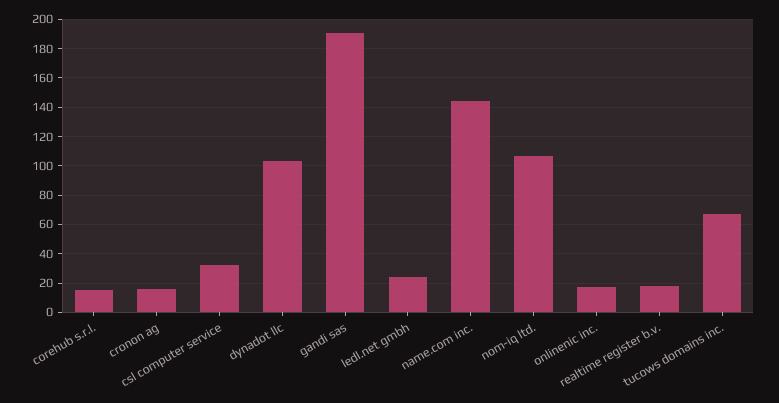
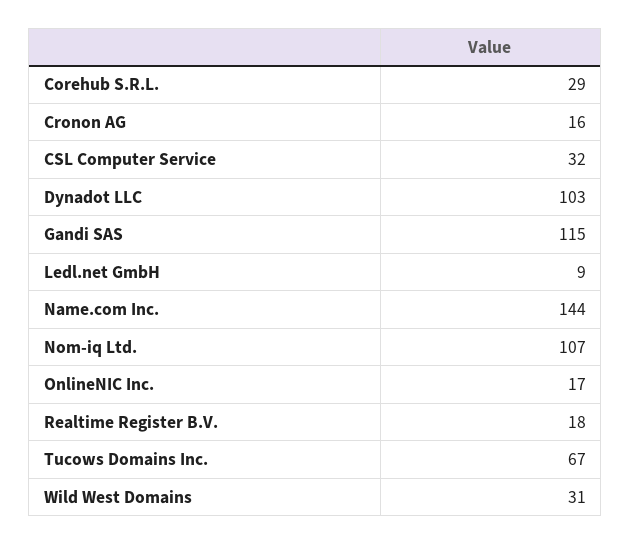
  {
-   "corehub s.r.l.": 15,
+   "corehub s.r.l.": 29,
    "cronon ag": 16,
    "csl computer service": 32,
    "dynadot llc": 103,
-   "gandi sas": 190,
+   "gandi sas": 115,
-   "ledl.net gmbh": 25,
+   "ledl.net gmbh": 9,
    "name.com inc.": 144,
    "nom-iq ltd.": 107,
    "onlinenic inc.": 17,
    "realtime register b.v.": 18,
-   "tucows domains inc.": 67
+   "tucows domains inc.": 67,
+   "Wild West Domains": 31
  }

